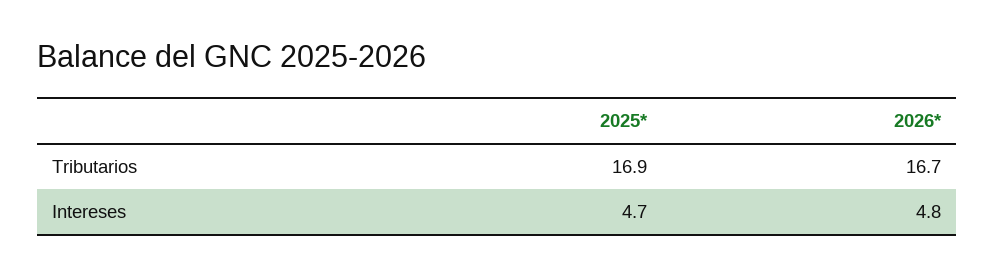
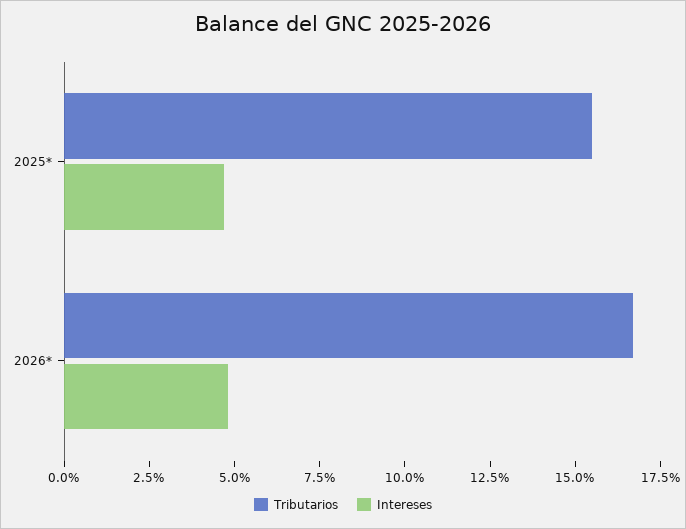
  {
    "Tributarios": {
-     "2025*": 16.9,
+     "2025*": 15.5,
      "2026*": 16.7
    },
    "Intereses": {
      "2025*": 4.7,
      "2026*": 4.8
    }
  }

